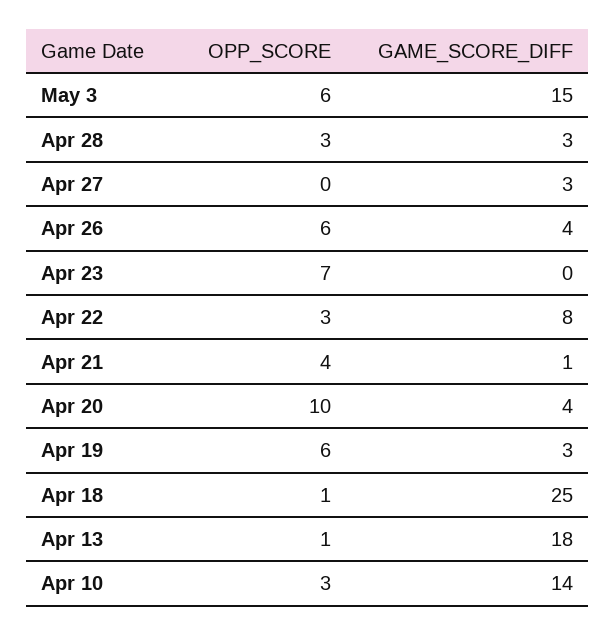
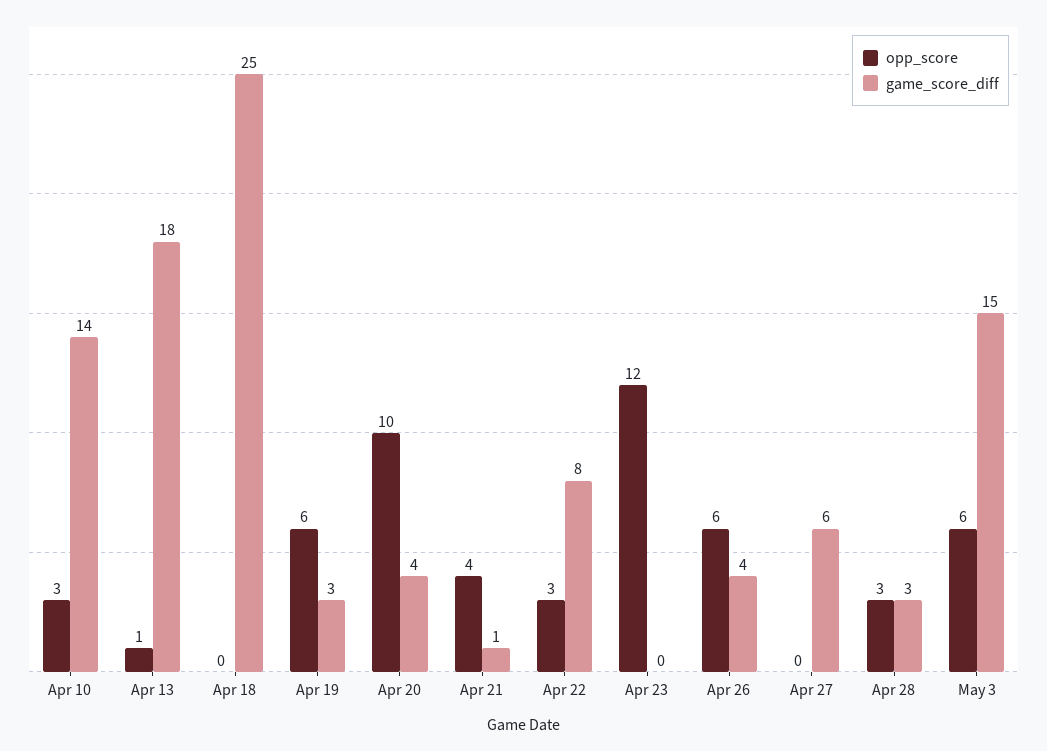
  {
    "OPP_SCORE": {
      "May 3": 6,
      "Apr 28": 3,
      "Apr 27": 0,
      "Apr 26": 6,
-     "Apr 23": 7,
+     "Apr 23": 12,
      "Apr 22": 3,
      "Apr 21": 4,
      "Apr 20": 10,
      "Apr 19": 6,
-     "Apr 18": 1,
+     "Apr 18": 0,
      "Apr 13": 1,
      "Apr 10": 3
    },
    "GAME_SCORE_DIFF": {
      "May 3": 15,
      "Apr 28": 3,
-     "Apr 27": 3,
+     "Apr 27": 6,
      "Apr 26": 4,
      "Apr 23": 0,
      "Apr 22": 8,
      "Apr 21": 1,
      "Apr 20": 4,
      "Apr 19": 3,
      "Apr 18": 25,
      "Apr 13": 18,
      "Apr 10": 14
    }
  }

